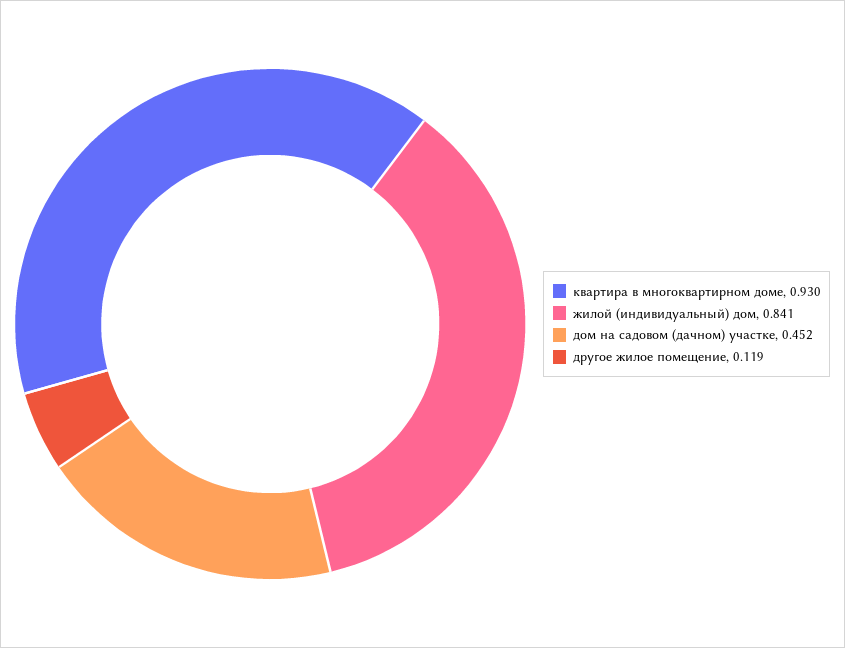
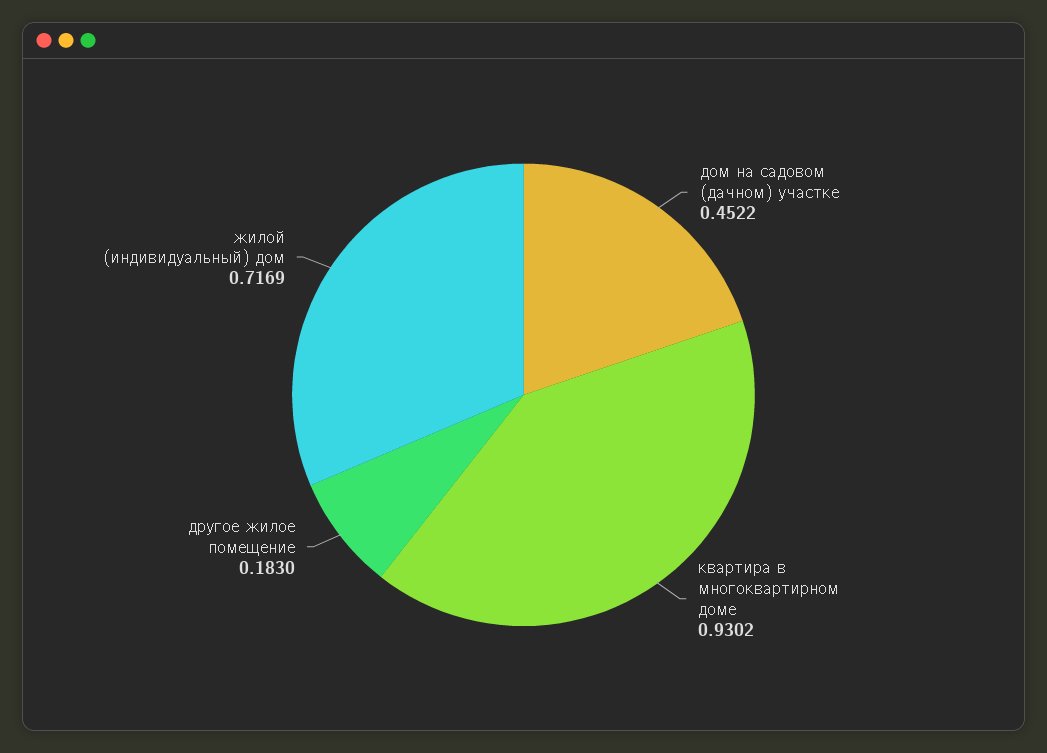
  {
    "квартира в многоквартирном доме": 0.9302,
-   "жилой (индивидуальный) дом": 0.841,
+   "жилой (индивидуальный) дом": 0.7169,
    "дом на садовом (дачном) участке": 0.4522,
-   "другое жилое помещение": 0.119
+   "другое жилое помещение": 0.183
  }

